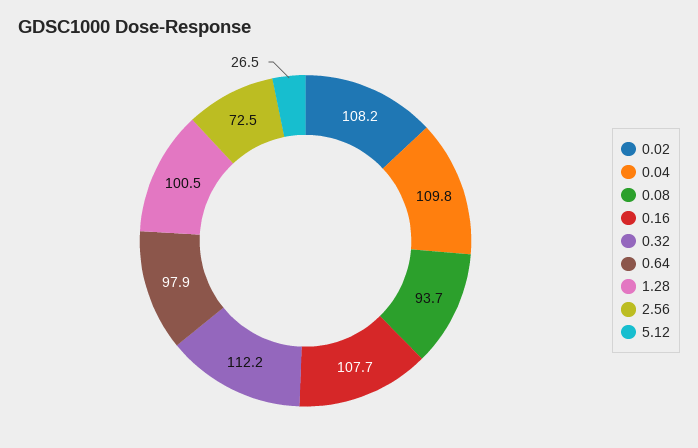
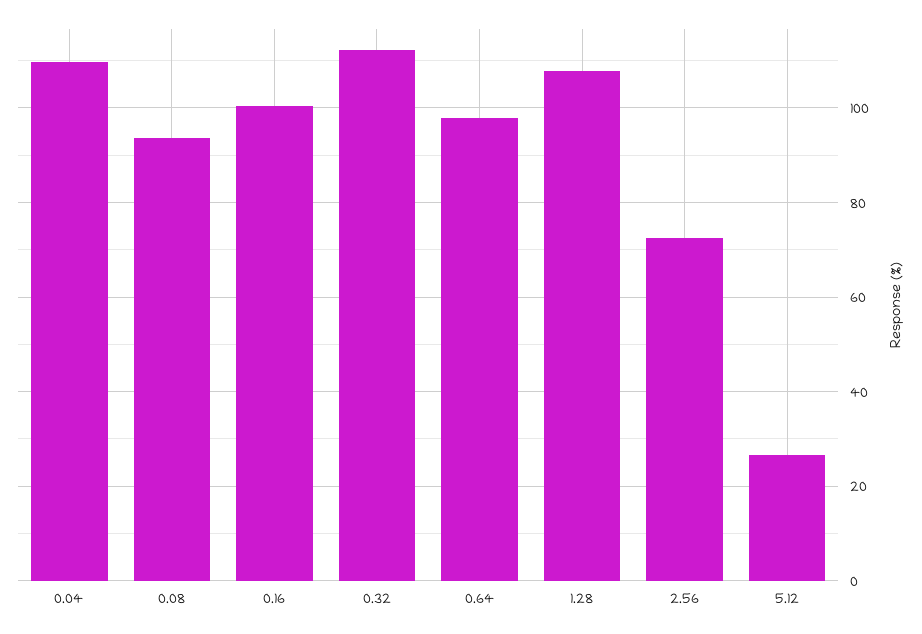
  {
-   "0.02": 108.2,
    "0.04": 109.8,
    "0.08": 93.7,
-   "0.16": 107.7,
+   "0.16": 100,
    "0.32": 112.2,
    "0.64": 97.9,
-   "1.28": 100.5,
+   "1.28": 108,
    "2.56": 72.5,
    "5.12": 26.5
  }

